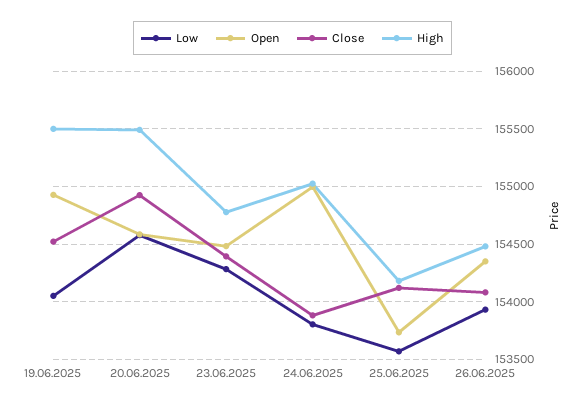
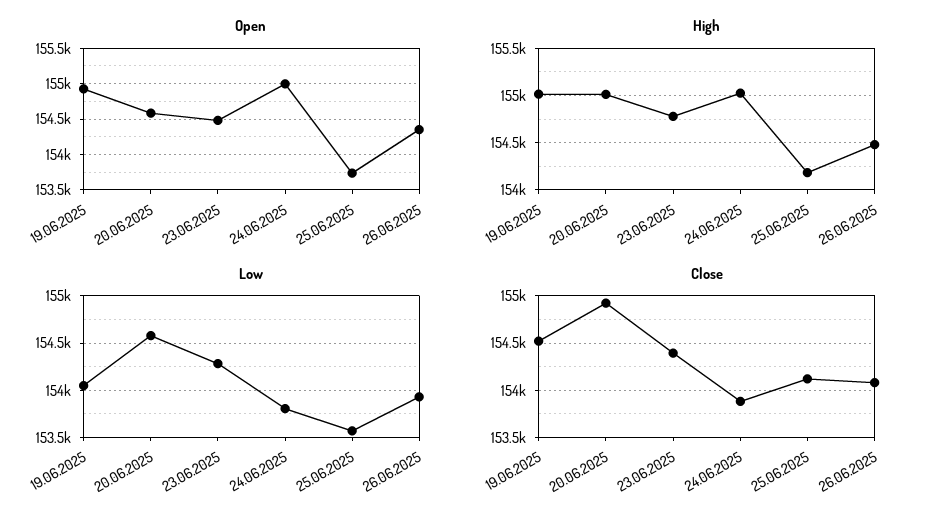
  {
    "Low": {
      "19.06.2025": 154100,
      "20.06.2025": 154600,
      "23.06.2025": 154300,
      "24.06.2025": 153800,
      "25.06.2025": 153600,
      "26.06.2025": 153900
    },
    "Open": {
      "19.06.2025": 154900,
      "20.06.2025": 154600,
      "23.06.2025": 154500,
      "24.06.2025": 155000,
      "25.06.2025": 153700,
      "26.06.2025": 154400
    },
    "Close": {
      "19.06.2025": 154500,
      "20.06.2025": 154900,
      "23.06.2025": 154400,
      "24.06.2025": 153900,
      "25.06.2025": 154100,
      "26.06.2025": 154100
    },
    "High": {
-     "19.06.2025": 155500,
+     "19.06.2025": 155000,
-     "20.06.2025": 155500,
+     "20.06.2025": 155000,
      "23.06.2025": 154800,
      "24.06.2025": 155000,
      "25.06.2025": 154200,
      "26.06.2025": 154500
    }
  }

